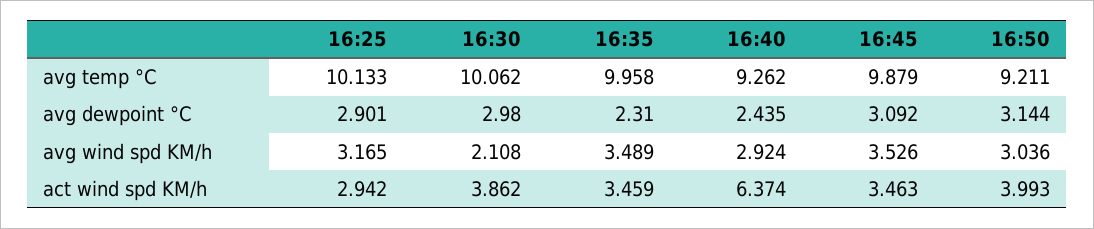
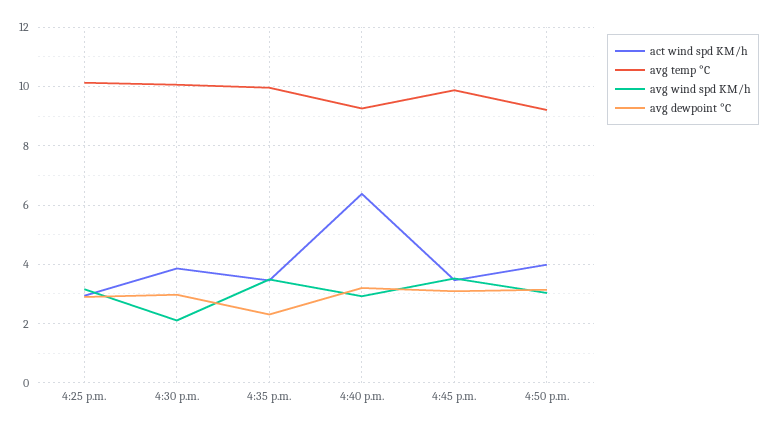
  {
    "avg temp °C": {
      "16:25": 10.133,
      "16:30": 10.062,
      "16:35": 9.958,
      "16:40": 9.262,
      "16:45": 9.879,
      "16:50": 9.211
    },
    "avg dewpoint °C": {
      "16:25": 2.901,
      "16:30": 2.98,
      "16:35": 2.31,
-     "16:40": 2.435,
+     "16:40": 3.25,
      "16:45": 3.092,
      "16:50": 3.144
    },
    "avg wind spd KM/h": {
      "16:25": 3.165,
      "16:30": 2.108,
      "16:35": 3.489,
      "16:40": 2.924,
      "16:45": 3.526,
      "16:50": 3.036
    },
    "act wind spd KM/h": {
      "16:25": 2.942,
      "16:30": 3.862,
      "16:35": 3.459,
      "16:40": 6.374,
      "16:45": 3.463,
      "16:50": 3.993
    }
  }

